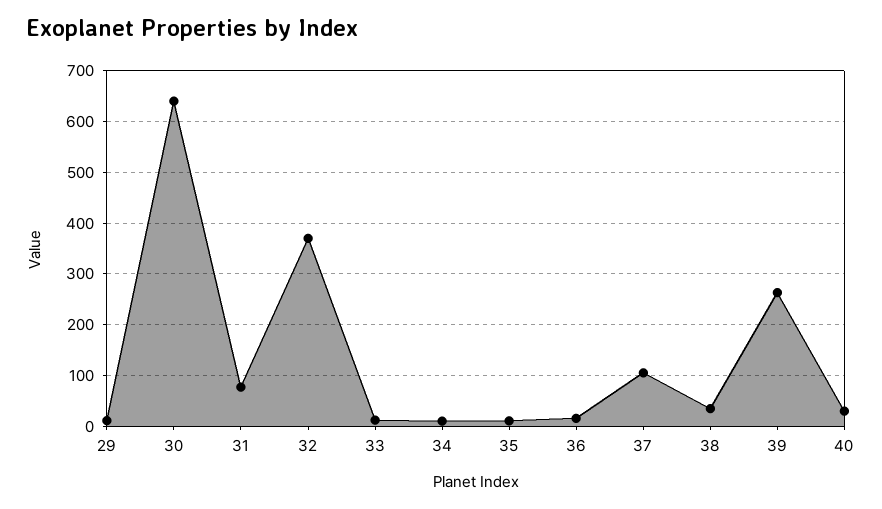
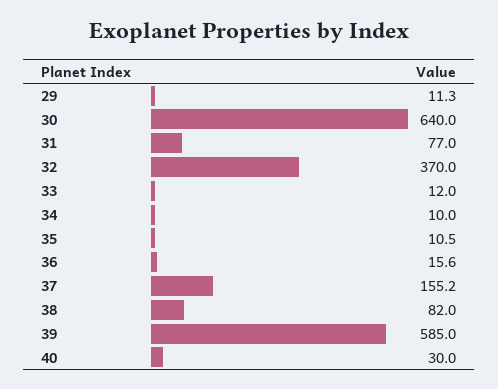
  {
    "29": 11.3,
    "30": 640,
    "31": 77,
    "32": 370,
    "33": 12,
    "34": 10,
    "35": 10.5,
    "36": 15.6,
-   "37": 100,
+   "37": 155.2,
-   "38": 40,
+   "38": 82,
-   "39": 260,
+   "39": 585,
    "40": 30
  }

